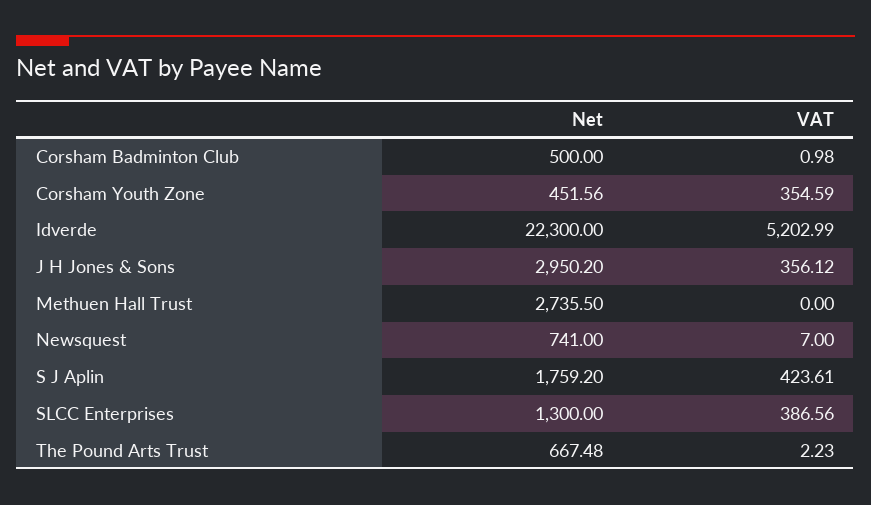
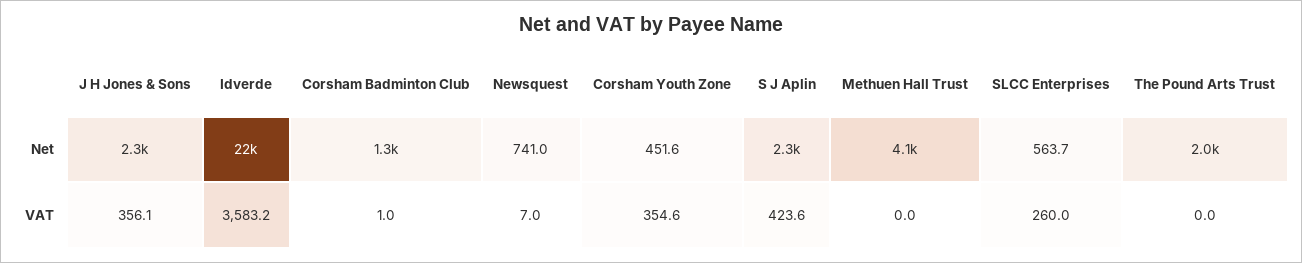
  {
    "Net": {
-     "Corsham Badminton Club": 500,
+     "Corsham Badminton Club": 1300,
      "Corsham Youth Zone": 451.56,
      "Idverde": 22300,
-     "J H Jones & Sons": 2950.2,
+     "J H Jones & Sons": 2300,
-     "Methuen Hall Trust": 2735.5,
+     "Methuen Hall Trust": 4100,
      "Newsquest": 741,
-     "S J Aplin": 1759.2,
+     "S J Aplin": 2300,
-     "SLCC Enterprises": 1300,
+     "SLCC Enterprises": 563.7,
-     "The Pound Arts Trust": 667.48
+     "The Pound Arts Trust": 2000
    },
    "VAT": {
      "Corsham Badminton Club": 0.98,
      "Corsham Youth Zone": 354.59,
-     "Idverde": 5202.99,
+     "Idverde": 3583.2,
      "J H Jones & Sons": 356.12,
      "Methuen Hall Trust": 0,
      "Newsquest": 7,
      "S J Aplin": 423.61,
-     "SLCC Enterprises": 386.56,
+     "SLCC Enterprises": 260,
-     "The Pound Arts Trust": 2.23
+     "The Pound Arts Trust": 0
    }
  }

